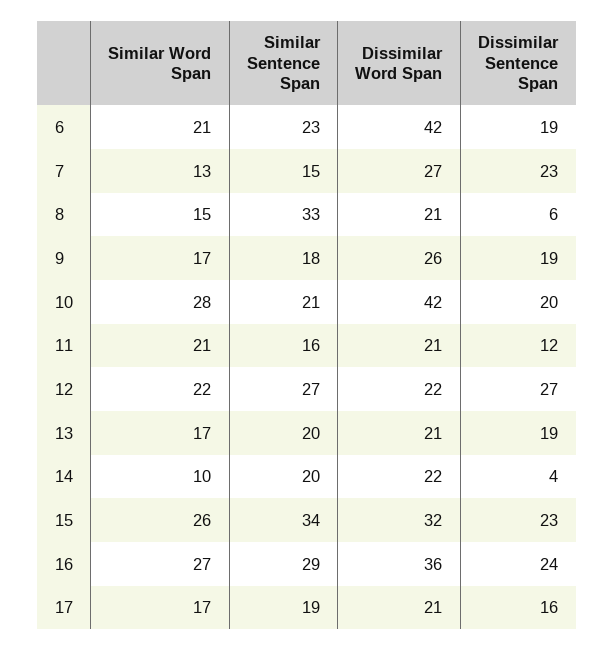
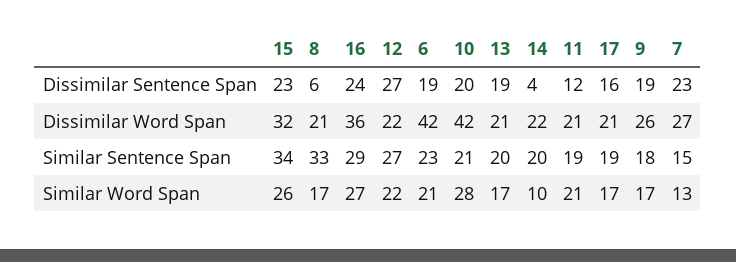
  {
    "Similar Word Span": {
      "6": 21,
      "7": 13,
-     "8": 15,
+     "8": 17,
      "9": 17,
      "10": 28,
      "11": 21,
      "12": 22,
      "13": 17,
      "14": 10,
      "15": 26,
      "16": 27,
      "17": 17
    },
    "Similar Sentence Span": {
      "6": 23,
      "7": 15,
      "8": 33,
      "9": 18,
      "10": 21,
-     "11": 16,
+     "11": 19,
      "12": 27,
      "13": 20,
      "14": 20,
      "15": 34,
      "16": 29,
      "17": 19
    },
    "Dissimilar Word Span": {
      "6": 42,
      "7": 27,
      "8": 21,
      "9": 26,
      "10": 42,
      "11": 21,
      "12": 22,
      "13": 21,
      "14": 22,
      "15": 32,
      "16": 36,
      "17": 21
    },
    "Dissimilar Sentence Span": {
      "6": 19,
      "7": 23,
      "8": 6,
      "9": 19,
      "10": 20,
      "11": 12,
      "12": 27,
      "13": 19,
      "14": 4,
      "15": 23,
      "16": 24,
      "17": 16
    }
  }

